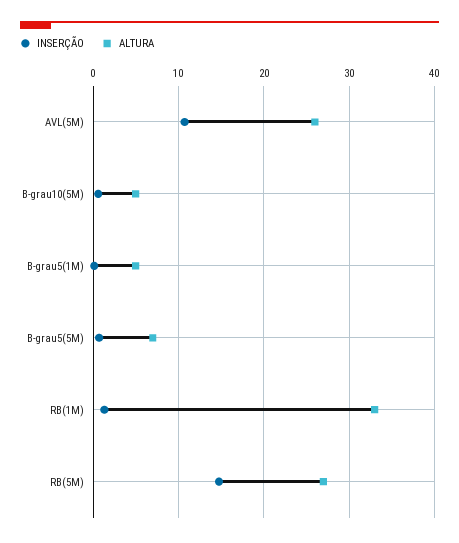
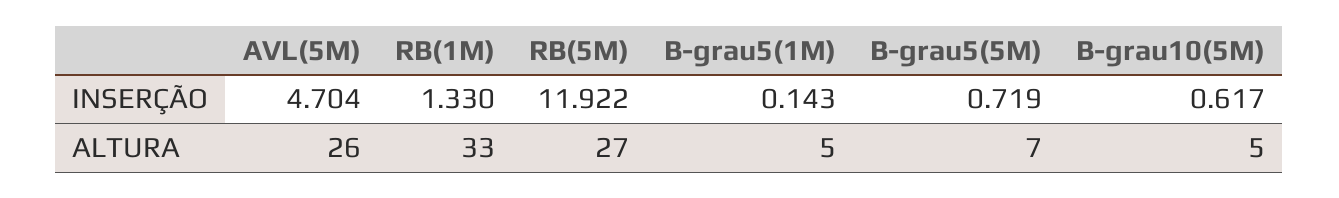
  {
    "INSERÇÃO": {
-     "AVL(5M)": 11,
+     "AVL(5M)": 4.704,
      "B-grau10(5M)": 0.617,
      "B-grau5(1M)": 0.143,
      "B-grau5(5M)": 0.719,
      "RB(1M)": 1.33,
-     "RB(5M)": 15
+     "RB(5M)": 11.922
    },
    "ALTURA": {
      "AVL(5M)": 26,
      "B-grau10(5M)": 5,
      "B-grau5(1M)": 5,
      "B-grau5(5M)": 7,
      "RB(1M)": 33,
      "RB(5M)": 27
    }
  }

